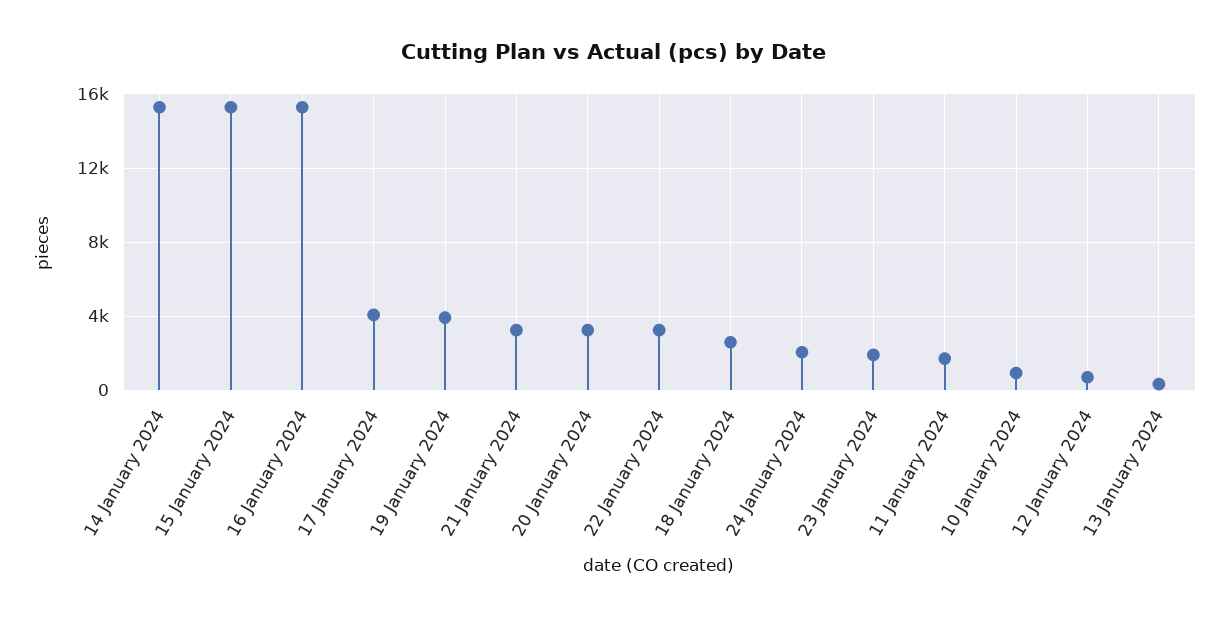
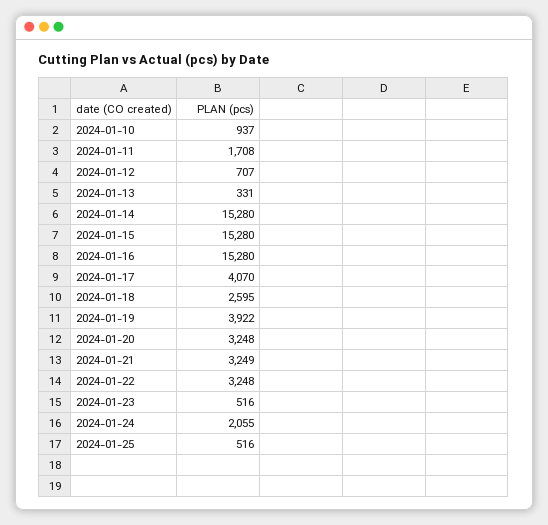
  {
    "14 January 2024": 15280,
    "15 January 2024": 15280,
    "16 January 2024": 15280,
    "17 January 2024": 4070,
    "19 January 2024": 3922,
    "21 January 2024": 3249,
    "20 January 2024": 3248,
    "22 January 2024": 3248,
    "18 January 2024": 2595,
    "24 January 2024": 2055,
-   "23 January 2024": 2000,
+   "23 January 2024": 516,
    "11 January 2024": 1708,
    "10 January 2024": 937,
    "12 January 2024": 707,
-   "13 January 2024": 331
+   "13 January 2024": 331,
+   "2024-01-25": 516
  }

